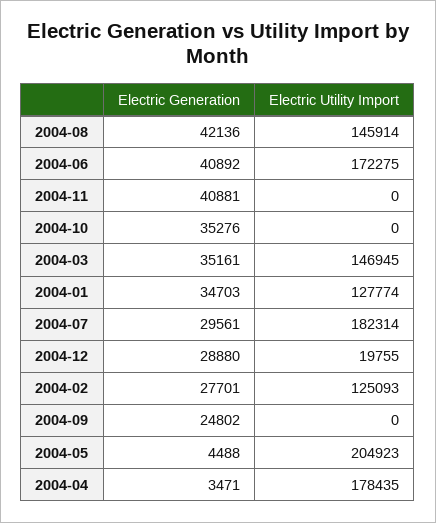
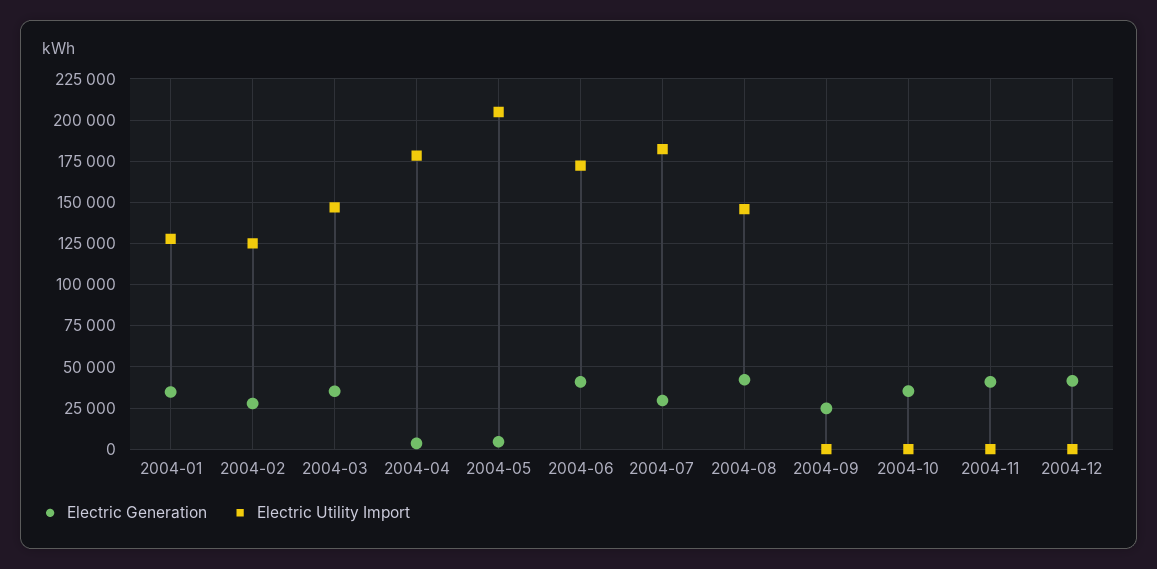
  {
    "Electric Generation": {
      "2004-08": 42136,
      "2004-06": 40892,
      "2004-11": 40881,
      "2004-10": 35276,
      "2004-03": 35161,
      "2004-01": 34703,
      "2004-07": 29561,
-     "2004-12": 28880,
+     "2004-12": 40000,
      "2004-02": 27701,
      "2004-09": 24802,
      "2004-05": 4488,
      "2004-04": 3471
    },
    "Electric Utility Import": {
      "2004-08": 145914,
      "2004-06": 172275,
      "2004-11": 0,
      "2004-10": 0,
      "2004-03": 146945,
      "2004-01": 127774,
      "2004-07": 182314,
-     "2004-12": 19755,
+     "2004-12": 0,
      "2004-02": 125093,
      "2004-09": 0,
      "2004-05": 204923,
      "2004-04": 178435
    }
  }

